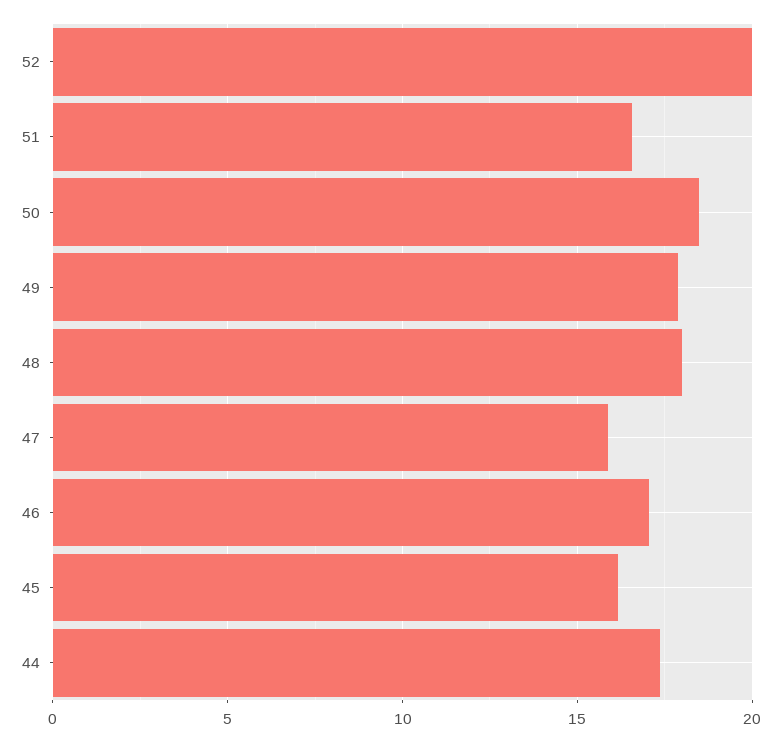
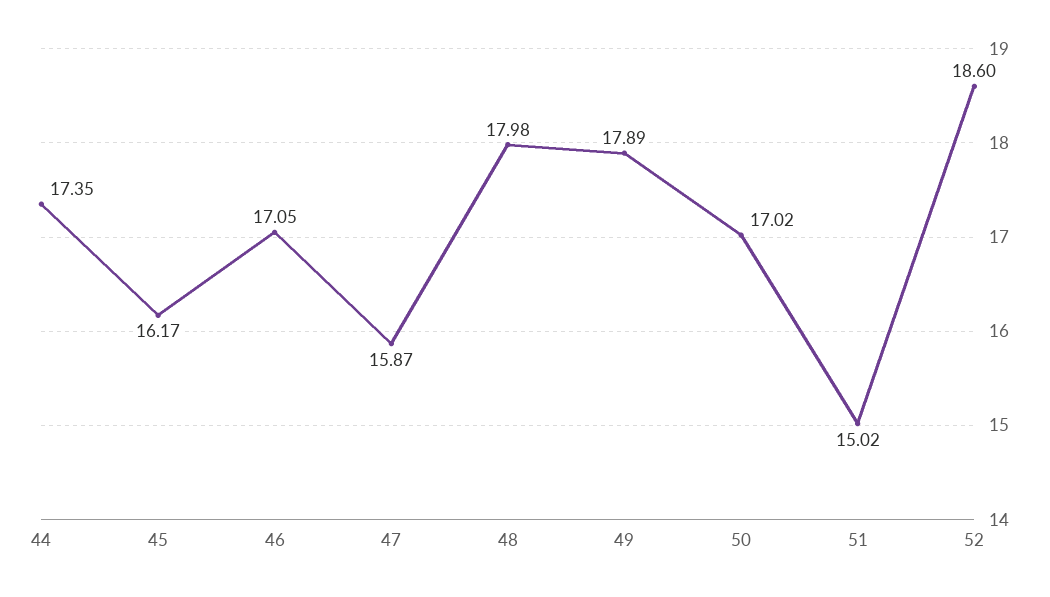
  {
-   "52": 20,
+   "52": 18.6,
-   "51": 16.5,
+   "51": 15.02,
-   "50": 18.5,
+   "50": 17.02,
    "49": 17.89,
    "48": 17.98,
    "47": 15.87,
    "46": 17.05,
    "45": 16.17,
    "44": 17.35
  }

